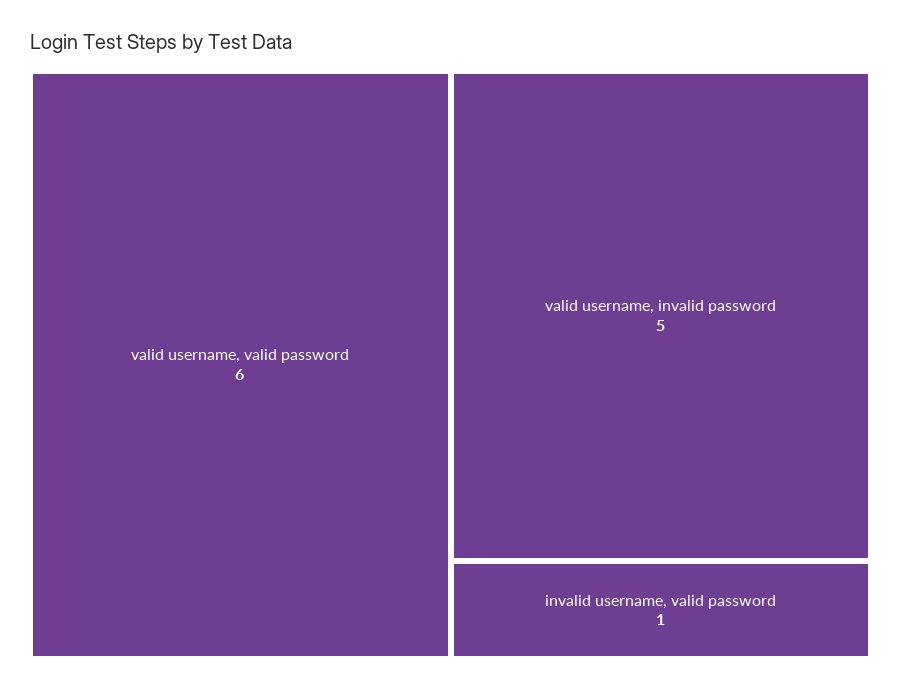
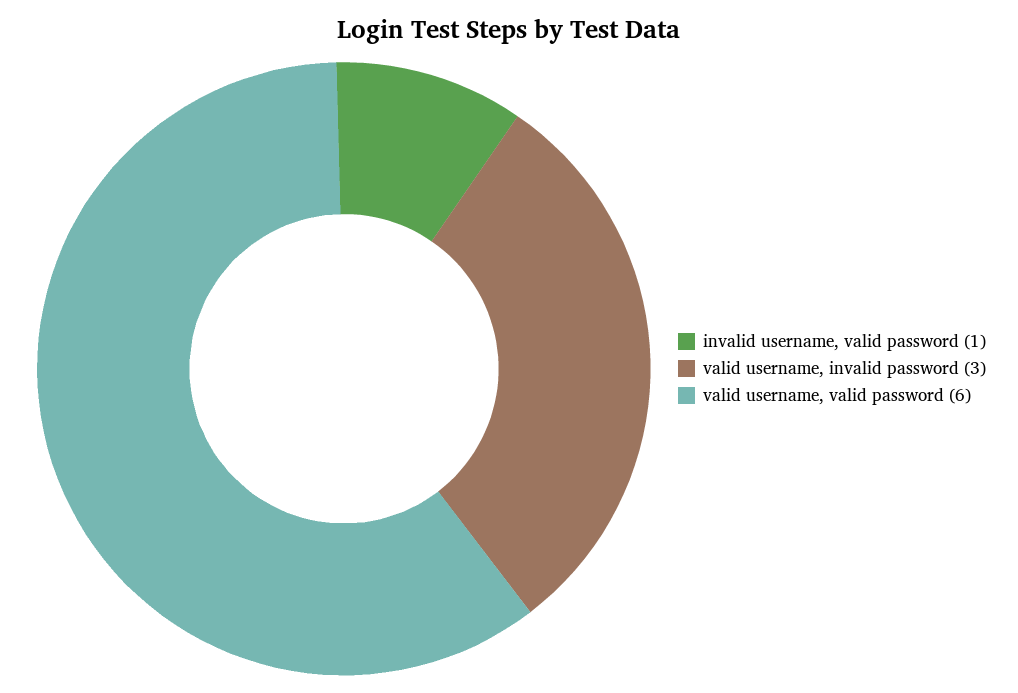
  {
    "valid username, valid password": 6,
-   "valid username, invalid password": 5,
+   "valid username, invalid password": 3,
    "invalid username, valid password": 1
  }

